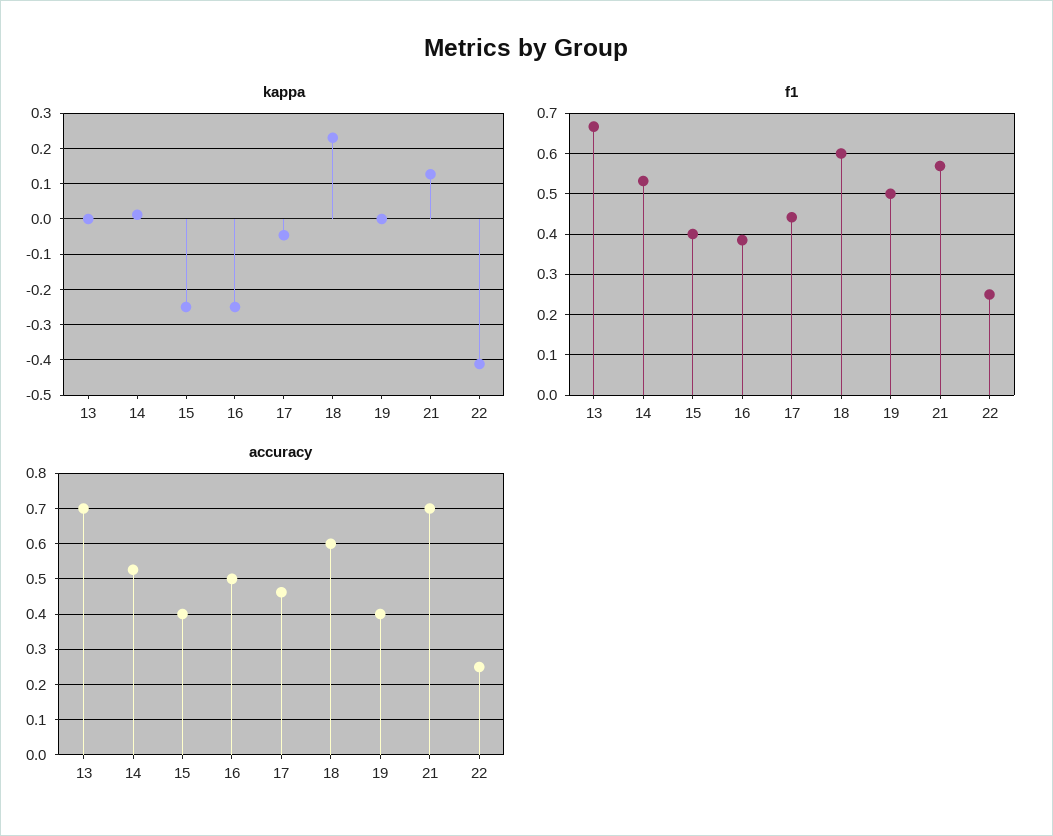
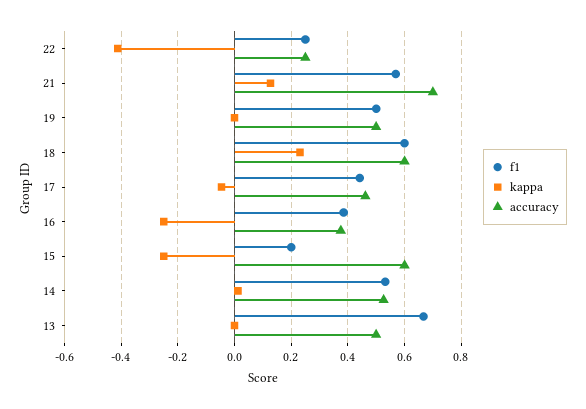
  {
    "kappa": {
      "13": 0,
      "14": 0.02,
      "15": -0.26,
      "16": -0.26,
      "17": -0.04,
      "18": 0.24,
      "19": 0,
      "21": 0.12,
      "22": -0.42
    },
    "f1": {
      "13": 0.66,
      "14": 0.54,
-     "15": 0.4,
+     "15": 0.2,
      "16": 0.38,
      "17": 0.44,
      "18": 0.6,
      "19": 0.5,
      "21": 0.56,
      "22": 0.26
    },
    "accuracy": {
-     "13": 0.7,
+     "13": 0.5,
      "14": 0.52,
-     "15": 0.4,
+     "15": 0.6,
-     "16": 0.5,
+     "16": 0.375,
      "17": 0.46,
      "18": 0.6,
-     "19": 0.4,
+     "19": 0.5,
      "21": 0.7,
      "22": 0.26
    }
  }

